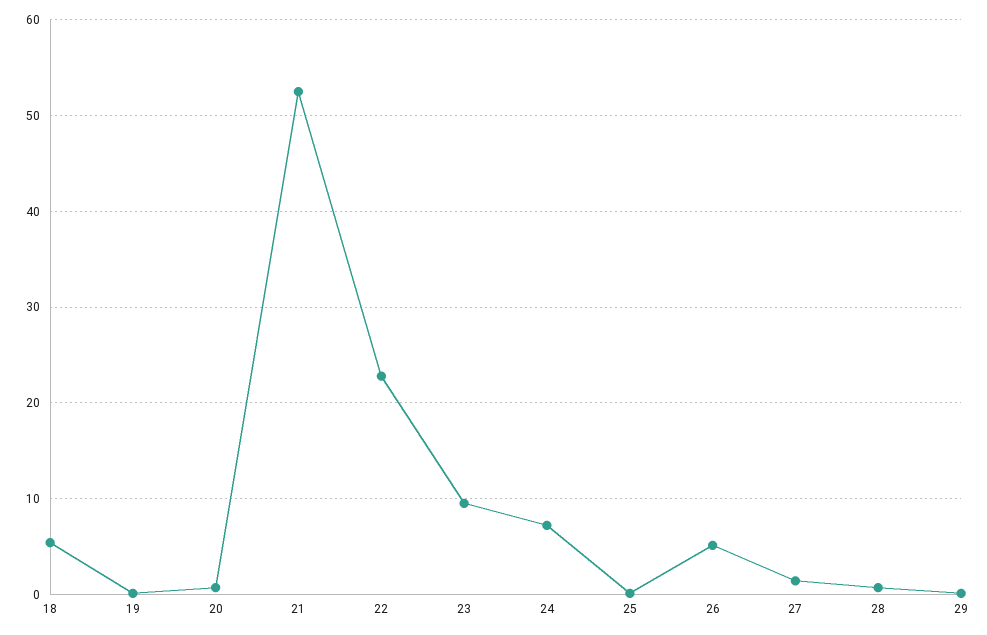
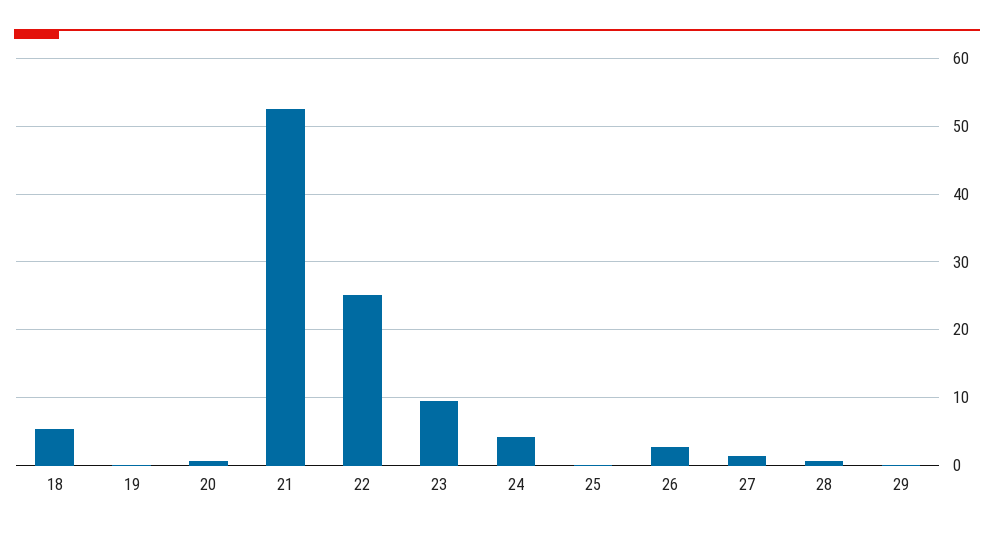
  {
    "18": 5,
    "19": 0,
    "20": 1,
    "21": 53,
-   "22": 23,
+   "22": 25,
    "23": 10,
-   "24": 7,
+   "24": 4,
    "25": 0,
-   "26": 5,
+   "26": 3,
    "27": 1,
    "28": 1,
    "29": 0
  }

